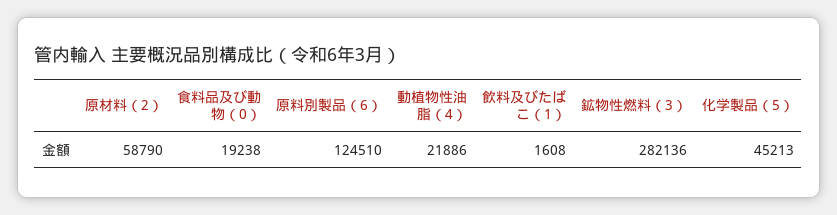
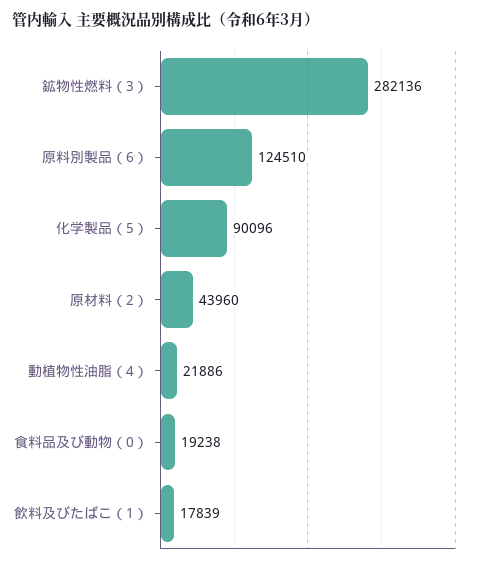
  {
-   "原材料（2）": 58790,
+   "原材料（2）": 43960,
    "食料品及び動物（0）": 19238,
    "原料別製品（6）": 124510,
    "動植物性油脂（4）": 21886,
-   "飲料及びたばこ（1）": 1608,
+   "飲料及びたばこ（1）": 17839,
    "鉱物性燃料（3）": 282136,
-   "化学製品（5）": 45213
+   "化学製品（5）": 90096
  }

